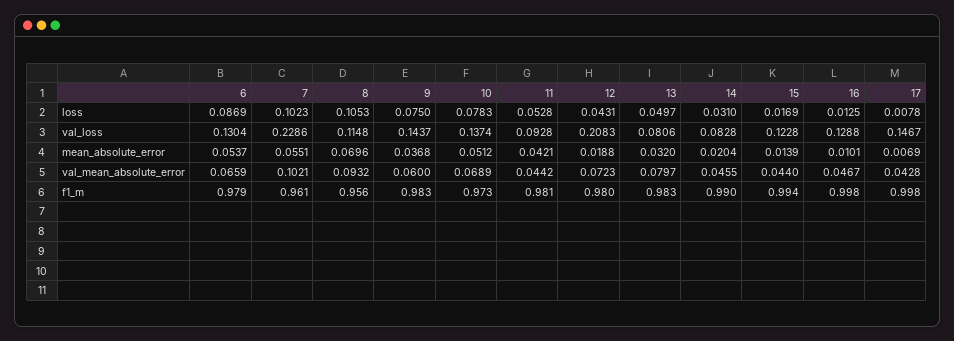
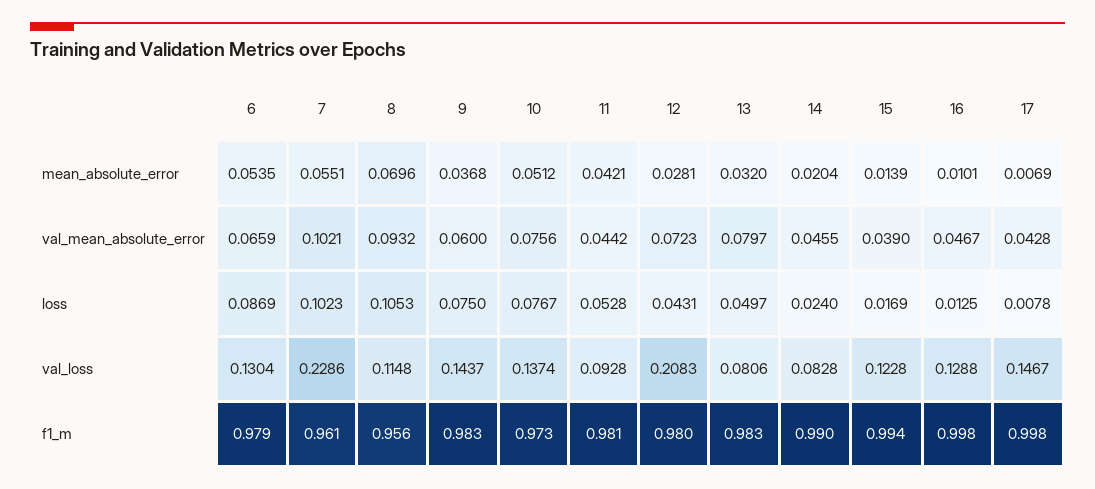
  {
    "6": {
      "loss": 0.0869,
      "val_loss": 0.1304,
-     "mean_absolute_error": 0.0537,
+     "mean_absolute_error": 0.0535,
      "val_mean_absolute_error": 0.0659,
      "f1_m": 0.979
    },
    "7": {
      "loss": 0.1023,
      "val_loss": 0.2286,
      "mean_absolute_error": 0.0551,
      "val_mean_absolute_error": 0.1021,
      "f1_m": 0.961
    },
    "8": {
      "loss": 0.1053,
      "val_loss": 0.1148,
      "mean_absolute_error": 0.0696,
      "val_mean_absolute_error": 0.0932,
      "f1_m": 0.956
    },
    "9": {
      "loss": 0.075,
      "val_loss": 0.1437,
      "mean_absolute_error": 0.0368,
      "val_mean_absolute_error": 0.06,
      "f1_m": 0.983
    },
    "10": {
-     "loss": 0.0783,
+     "loss": 0.0767,
      "val_loss": 0.1374,
      "mean_absolute_error": 0.0512,
-     "val_mean_absolute_error": 0.0689,
+     "val_mean_absolute_error": 0.0756,
      "f1_m": 0.973
    },
    "11": {
      "loss": 0.0528,
      "val_loss": 0.0928,
      "mean_absolute_error": 0.0421,
      "val_mean_absolute_error": 0.0442,
      "f1_m": 0.981
    },
    "12": {
      "loss": 0.0431,
      "val_loss": 0.2083,
-     "mean_absolute_error": 0.0188,
+     "mean_absolute_error": 0.0281,
      "val_mean_absolute_error": 0.0723,
      "f1_m": 0.98
    },
    "13": {
      "loss": 0.0497,
      "val_loss": 0.0806,
      "mean_absolute_error": 0.032,
      "val_mean_absolute_error": 0.0797,
      "f1_m": 0.983
    },
    "14": {
-     "loss": 0.031,
+     "loss": 0.024,
      "val_loss": 0.0828,
      "mean_absolute_error": 0.0204,
      "val_mean_absolute_error": 0.0455,
      "f1_m": 0.99
    },
    "15": {
      "loss": 0.0169,
      "val_loss": 0.1228,
      "mean_absolute_error": 0.0139,
-     "val_mean_absolute_error": 0.044,
+     "val_mean_absolute_error": 0.039,
      "f1_m": 0.994
    },
    "16": {
      "loss": 0.0125,
      "val_loss": 0.1288,
      "mean_absolute_error": 0.0101,
      "val_mean_absolute_error": 0.0467,
      "f1_m": 0.998
    },
    "17": {
      "loss": 0.0078,
      "val_loss": 0.1467,
      "mean_absolute_error": 0.0069,
      "val_mean_absolute_error": 0.0428,
      "f1_m": 0.998
    }
  }

